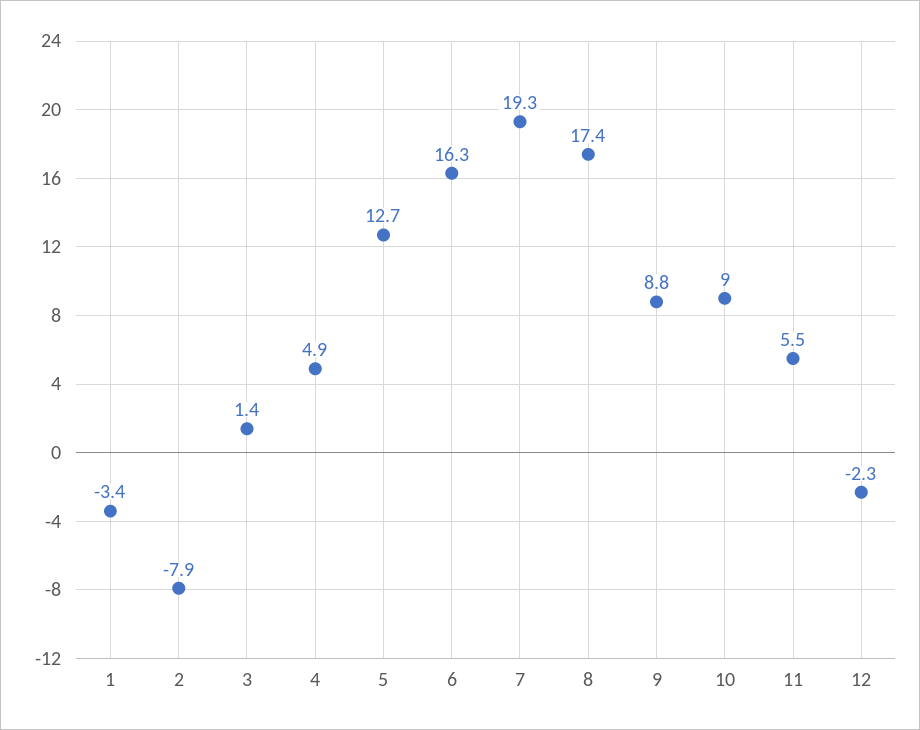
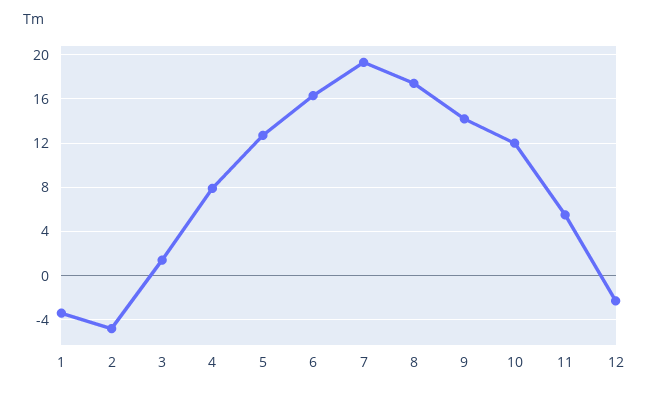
  {
    "1": -3.4,
-   "2": -7.9,
+   "2": -5,
    "3": 1.4,
-   "4": 4.9,
+   "4": 8,
    "5": 12.7,
    "6": 16.3,
    "7": 19.3,
    "8": 17.4,
-   "9": 8.8,
+   "9": 14,
-   "10": 9,
+   "10": 12,
    "11": 5.5,
    "12": -2.3
  }

